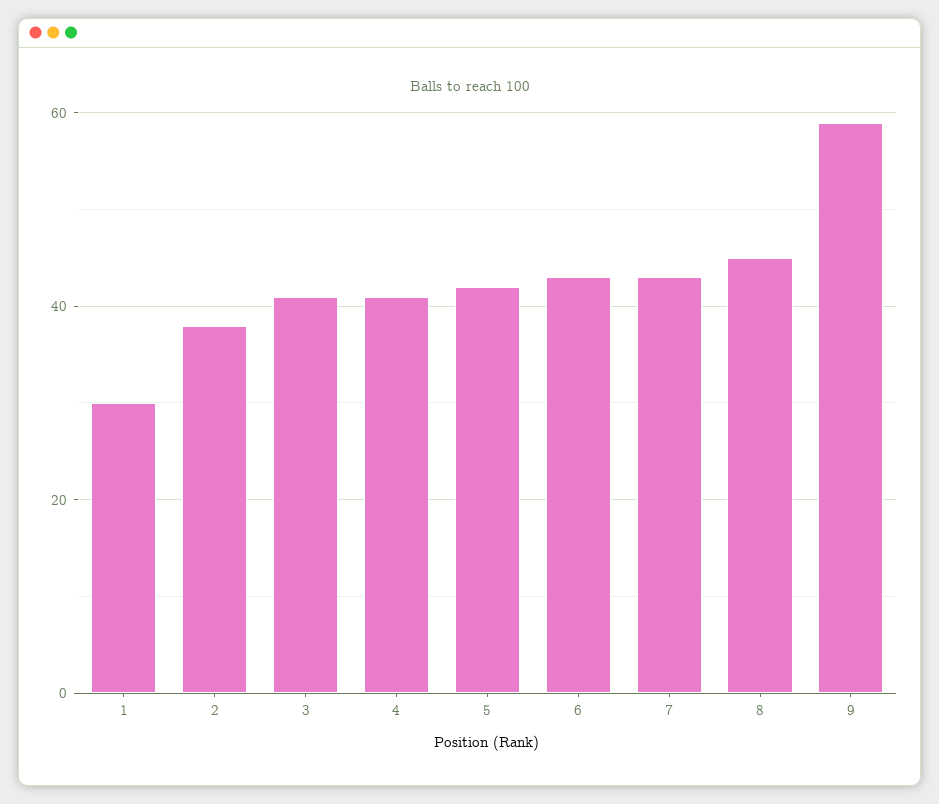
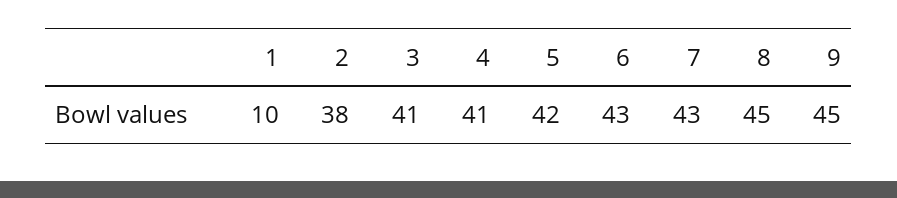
  {
-   "1": 30,
+   "1": 10,
    "2": 38,
    "3": 41,
    "4": 41,
    "5": 42,
    "6": 43,
    "7": 43,
    "8": 45,
-   "9": 60
+   "9": 45
  }

